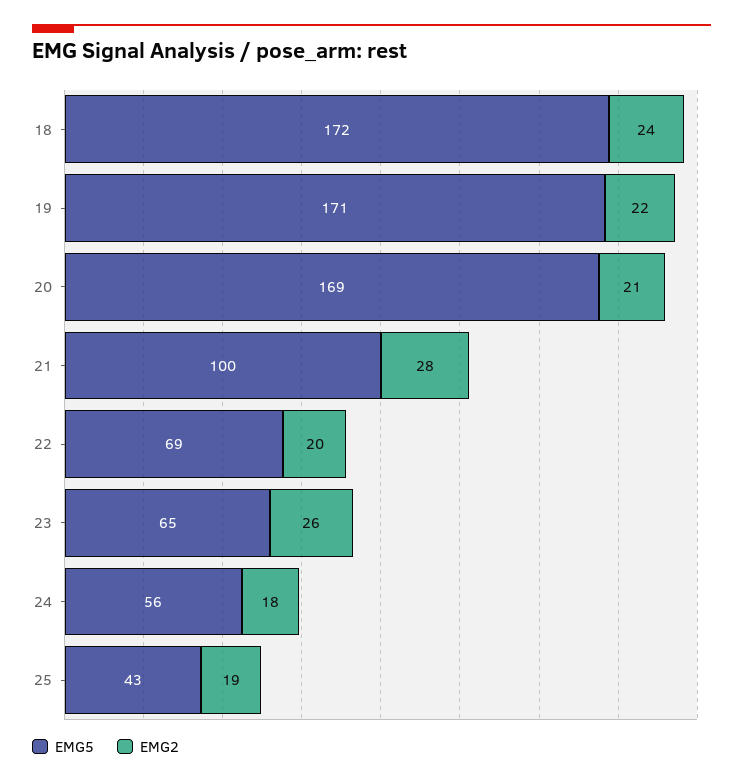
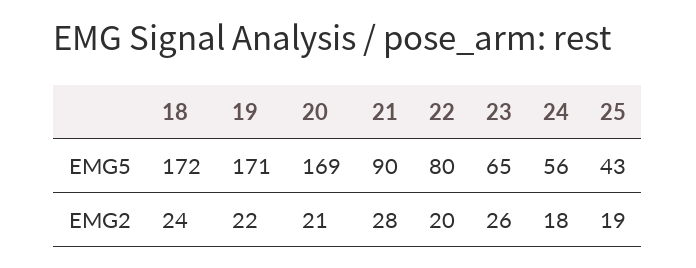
  {
    "EMG5": {
      "18": 172,
      "19": 171,
      "20": 169,
-     "21": 100,
+     "21": 90,
-     "22": 69,
+     "22": 80,
      "23": 65,
      "24": 56,
      "25": 43
    },
    "EMG2": {
      "18": 24,
      "19": 22,
      "20": 21,
      "21": 28,
      "22": 20,
      "23": 26,
      "24": 18,
      "25": 19
    }
  }

